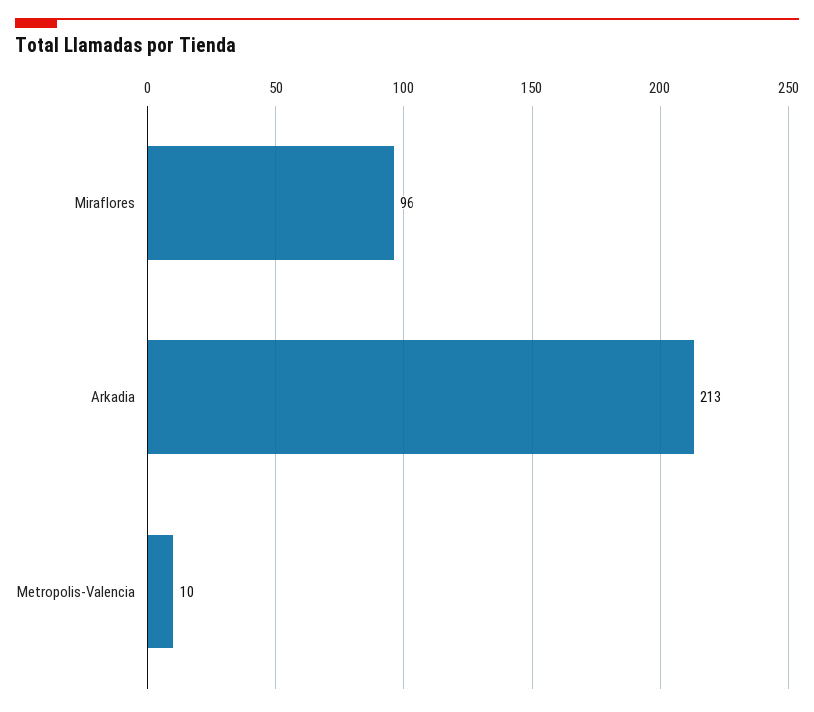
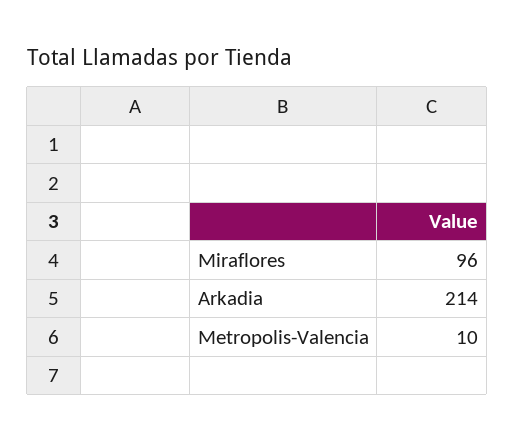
  {
    "Miraflores": 96,
-   "Arkadia": 213,
+   "Arkadia": 214,
    "Metropolis-Valencia": 10
  }

